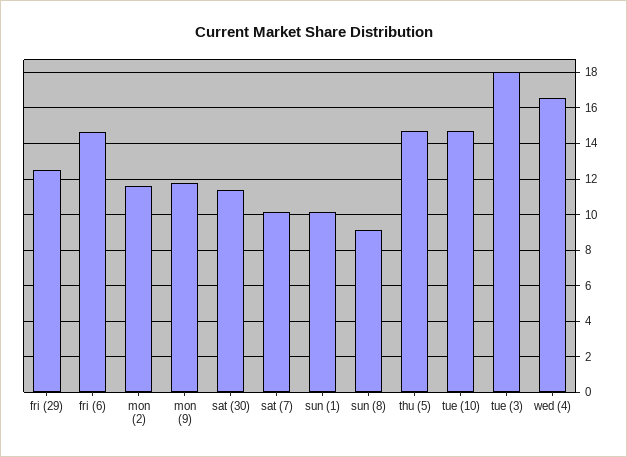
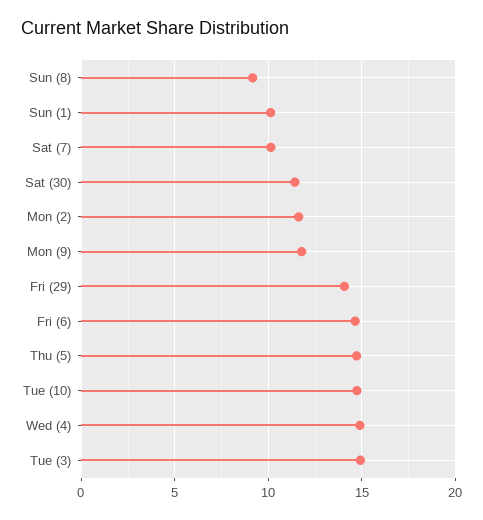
  {
-   "fri (29)": 12.5,
+   "fri (29)": 14,
    "fri (6)": 14.5,
    "mon (2)": 11.5,
    "mon (9)": 12,
    "sat (30)": 11.5,
    "sat (7)": 10,
    "sun (1)": 10,
    "sun (8)": 9,
    "thu (5)": 14.5,
    "tue (10)": 14.5,
-   "tue (3)": 18,
+   "tue (3)": 15,
-   "wed (4)": 16.5
+   "wed (4)": 15
  }

